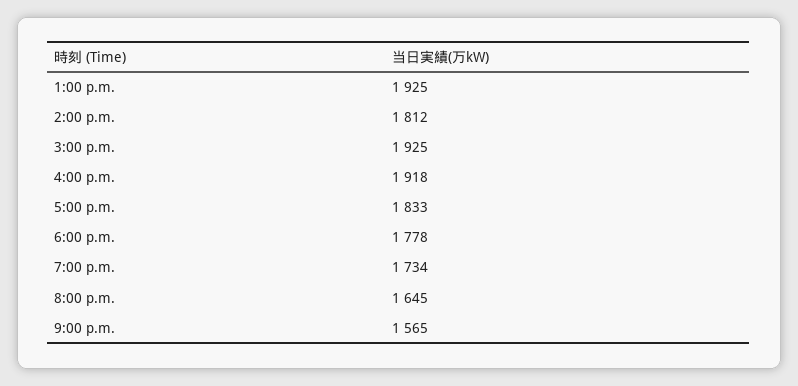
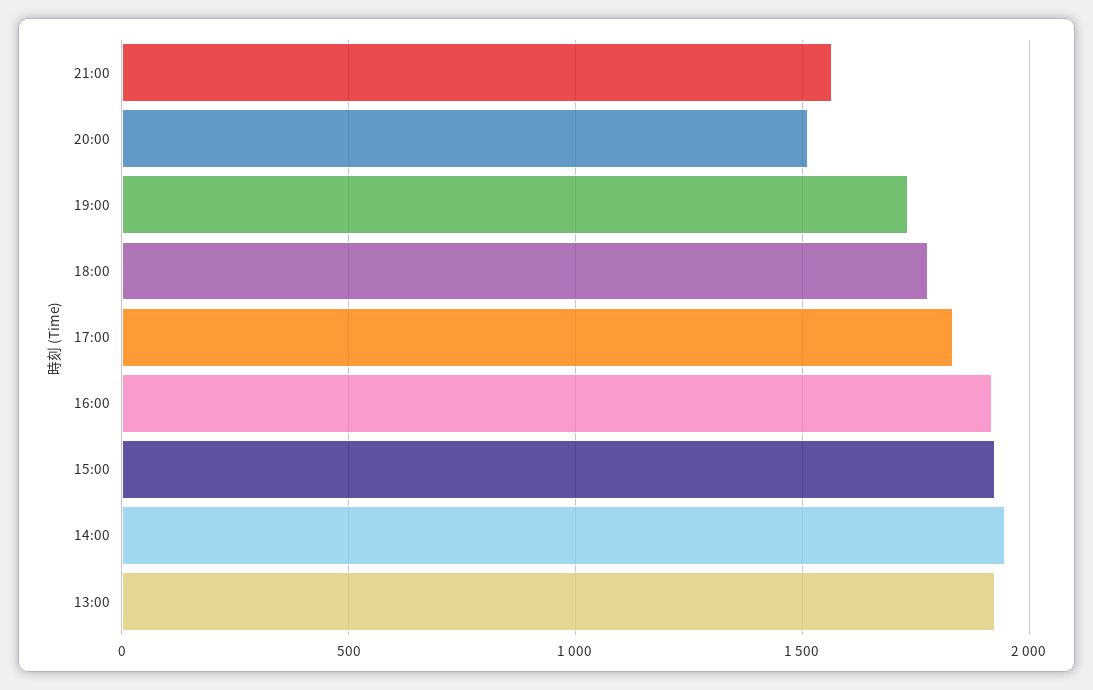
  {
    "1:00 p.m.": 1925,
-   "2:00 p.m.": 1812,
+   "2:00 p.m.": 1950,
    "3:00 p.m.": 1925,
    "4:00 p.m.": 1918,
    "5:00 p.m.": 1833,
    "6:00 p.m.": 1778,
    "7:00 p.m.": 1734,
-   "8:00 p.m.": 1645,
+   "8:00 p.m.": 1500,
    "9:00 p.m.": 1565
  }

